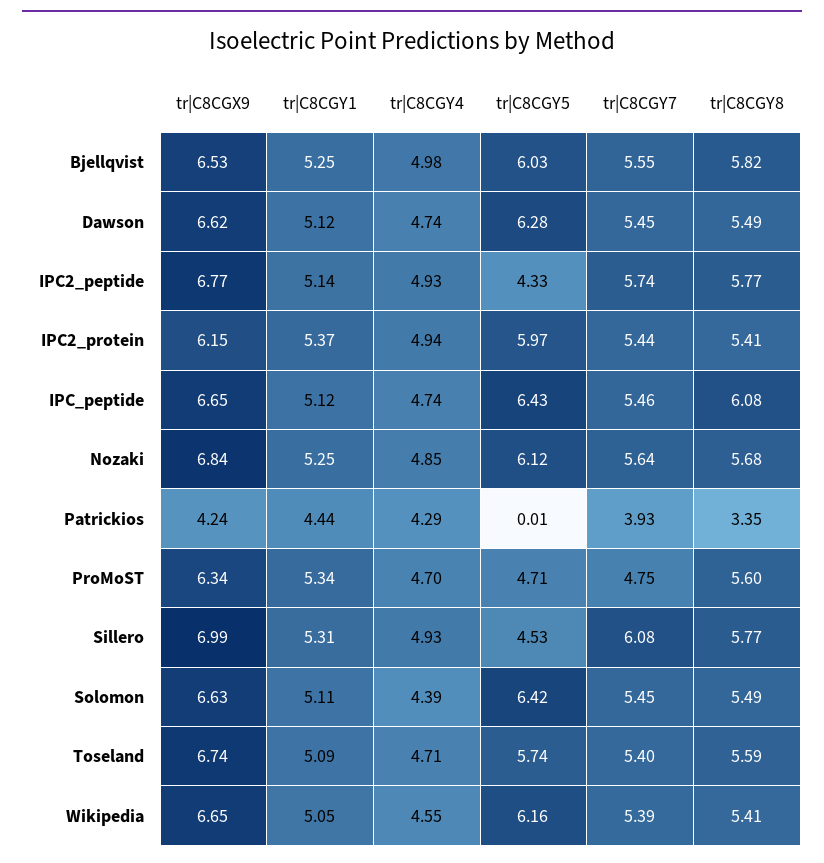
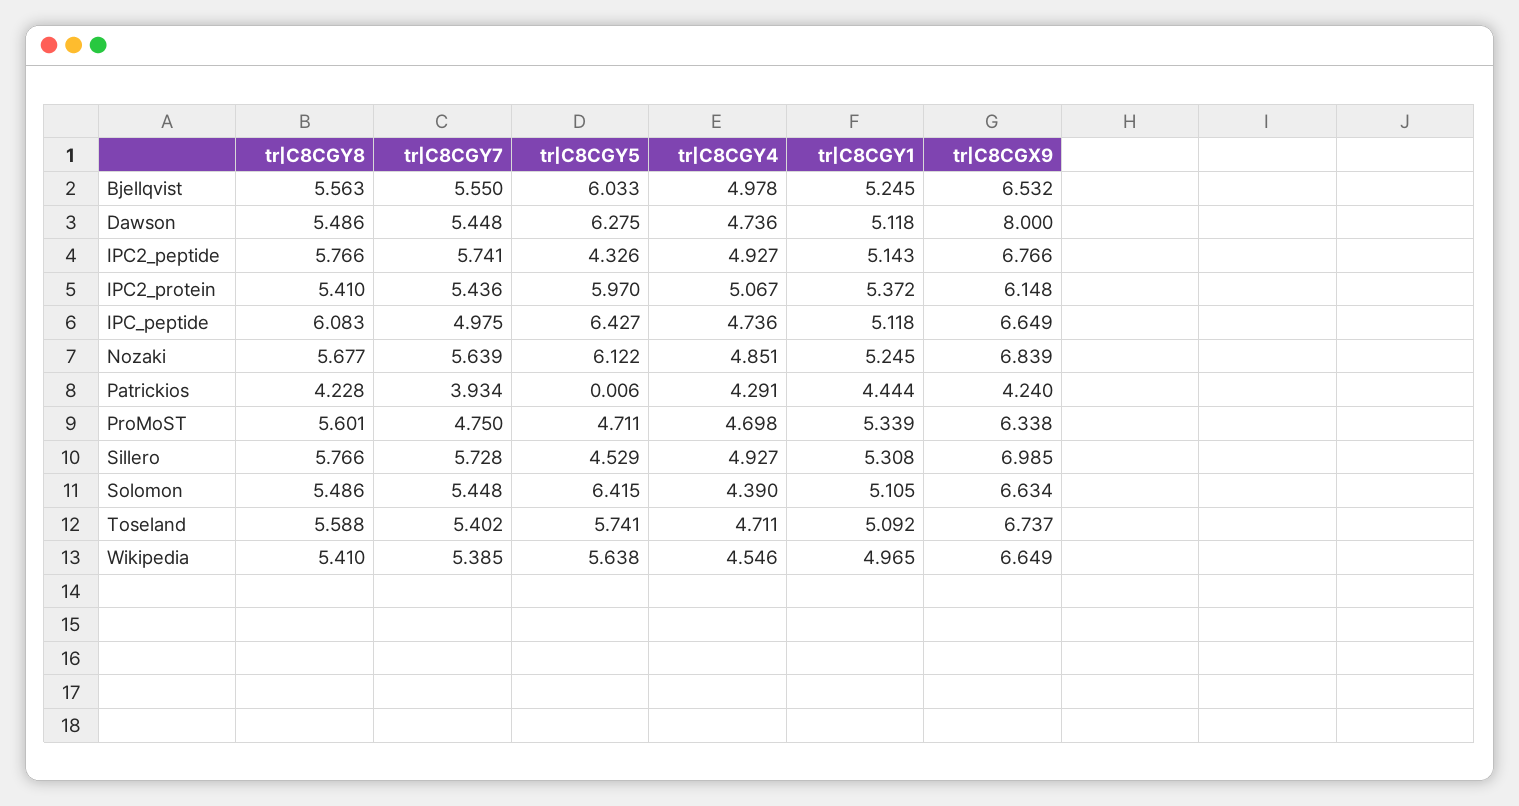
  {
    "tr|C8CGX9": {
      "Bjellqvist": 6.532,
-     "Dawson": 6.62,
+     "Dawson": 8,
      "IPC2_peptide": 6.766,
      "IPC2_protein": 6.148,
      "IPC_peptide": 6.649,
      "Nozaki": 6.839,
      "Patrickios": 4.24,
      "ProMoST": 6.338,
      "Sillero": 6.985,
      "Solomon": 6.634,
      "Toseland": 6.737,
      "Wikipedia": 6.649
    },
    "tr|C8CGY1": {
      "Bjellqvist": 5.245,
      "Dawson": 5.118,
      "IPC2_peptide": 5.143,
      "IPC2_protein": 5.372,
      "IPC_peptide": 5.118,
      "Nozaki": 5.245,
      "Patrickios": 4.444,
      "ProMoST": 5.339,
      "Sillero": 5.308,
      "Solomon": 5.105,
      "Toseland": 5.092,
-     "Wikipedia": 5.05
+     "Wikipedia": 4.965
    },
    "tr|C8CGY4": {
      "Bjellqvist": 4.978,
      "Dawson": 4.736,
      "IPC2_peptide": 4.927,
-     "IPC2_protein": 4.94,
+     "IPC2_protein": 5.067,
      "IPC_peptide": 4.736,
      "Nozaki": 4.851,
      "Patrickios": 4.291,
      "ProMoST": 4.698,
      "Sillero": 4.927,
      "Solomon": 4.39,
      "Toseland": 4.711,
      "Wikipedia": 4.546
    },
    "tr|C8CGY5": {
      "Bjellqvist": 6.033,
      "Dawson": 6.275,
      "IPC2_peptide": 4.326,
      "IPC2_protein": 5.97,
      "IPC_peptide": 6.427,
      "Nozaki": 6.122,
      "Patrickios": 0.006,
      "ProMoST": 4.711,
      "Sillero": 4.529,
      "Solomon": 6.415,
      "Toseland": 5.741,
-     "Wikipedia": 6.16
+     "Wikipedia": 5.638
    },
    "tr|C8CGY7": {
      "Bjellqvist": 5.55,
      "Dawson": 5.448,
      "IPC2_peptide": 5.741,
      "IPC2_protein": 5.436,
-     "IPC_peptide": 5.46,
+     "IPC_peptide": 4.975,
      "Nozaki": 5.639,
      "Patrickios": 3.934,
      "ProMoST": 4.75,
-     "Sillero": 6.08,
+     "Sillero": 5.728,
      "Solomon": 5.448,
      "Toseland": 5.402,
      "Wikipedia": 5.385
    },
    "tr|C8CGY8": {
-     "Bjellqvist": 5.82,
+     "Bjellqvist": 5.563,
      "Dawson": 5.486,
      "IPC2_peptide": 5.766,
      "IPC2_protein": 5.41,
      "IPC_peptide": 6.083,
      "Nozaki": 5.677,
-     "Patrickios": 3.35,
+     "Patrickios": 4.228,
      "ProMoST": 5.601,
      "Sillero": 5.766,
      "Solomon": 5.486,
      "Toseland": 5.588,
      "Wikipedia": 5.41
    }
  }

